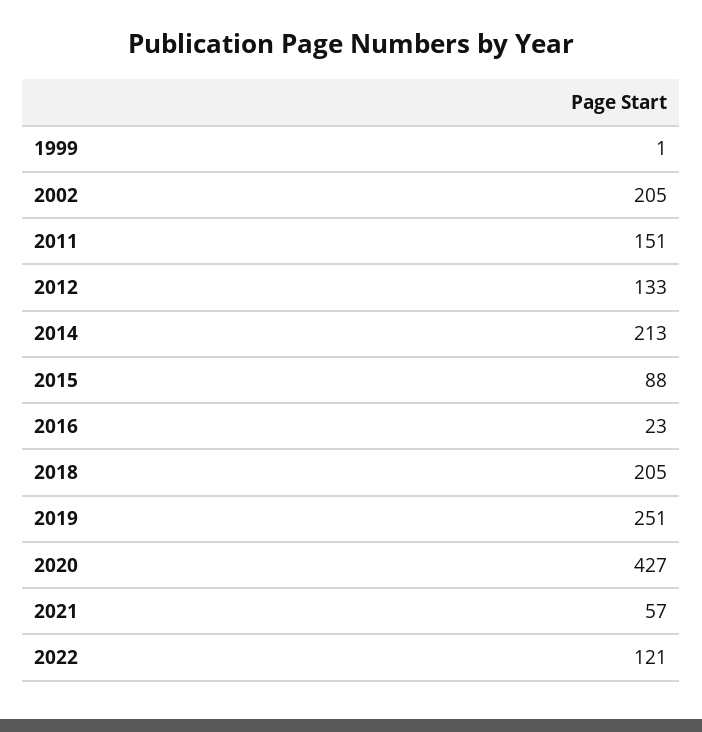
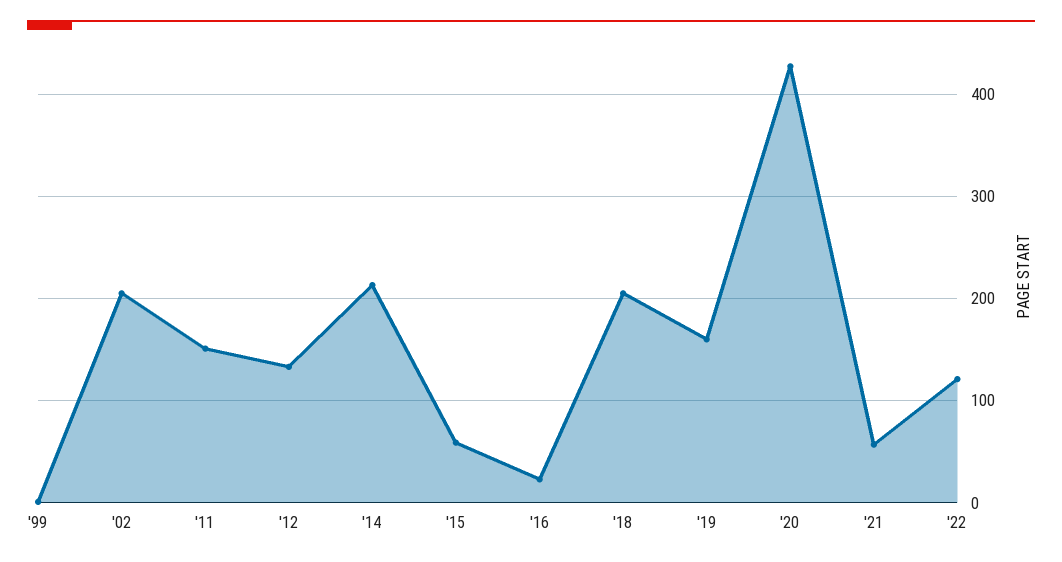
  {
    "1999": 1,
    "2002": 205,
    "2011": 151,
    "2012": 133,
    "2014": 213,
-   "2015": 88,
+   "2015": 60,
    "2016": 23,
    "2018": 205,
-   "2019": 251,
+   "2019": 160,
    "2020": 427,
    "2021": 57,
    "2022": 121
  }

